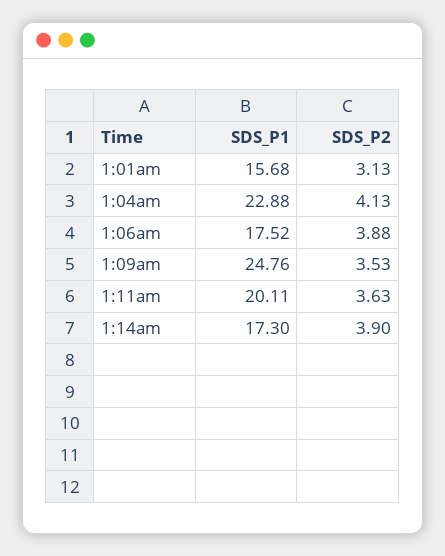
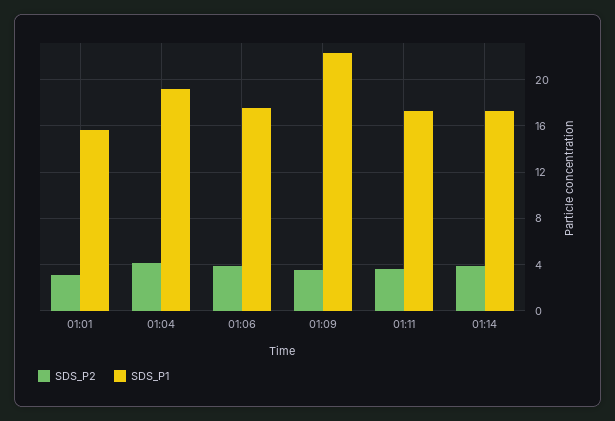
  {
    "SDS_P1": {
      "1:01am": 15.68,
-     "1:04am": 22.88,
+     "1:04am": 19,
      "1:06am": 17.52,
-     "1:09am": 24.76,
+     "1:09am": 22,
-     "1:11am": 20.11,
+     "1:11am": 17,
      "1:14am": 17.3
    },
    "SDS_P2": {
      "1:01am": 3.13,
      "1:04am": 4.13,
      "1:06am": 3.88,
      "1:09am": 3.53,
      "1:11am": 3.63,
      "1:14am": 3.9
    }
  }

